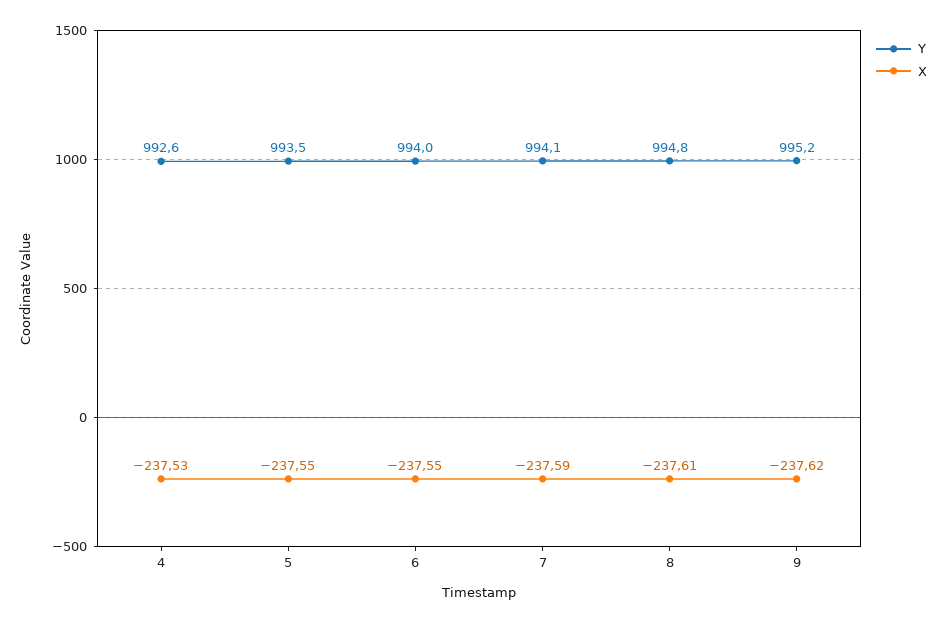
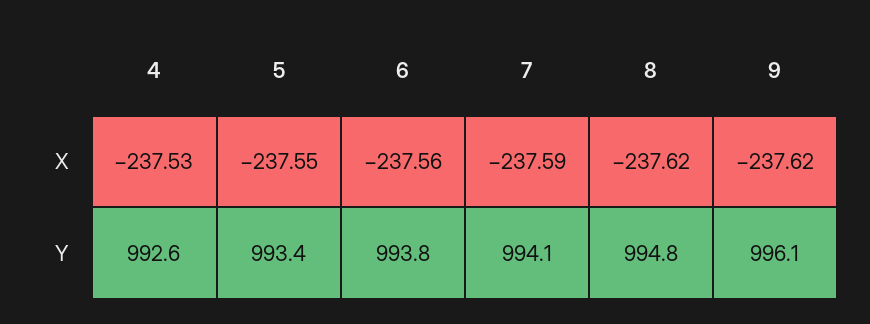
  {
    "Y": {
      "4": 992.6,
-     "5": 993.5,
+     "5": 993.4,
-     "6": 994,
+     "6": 993.8,
      "7": 994.1,
      "8": 994.8,
-     "9": 995.2
+     "9": 996.1
    },
    "X": {
      "4": -237.53,
      "5": -237.55,
-     "6": -237.55,
+     "6": -237.56,
      "7": -237.59,
-     "8": -237.61,
+     "8": -237.62,
      "9": -237.62
    }
  }

